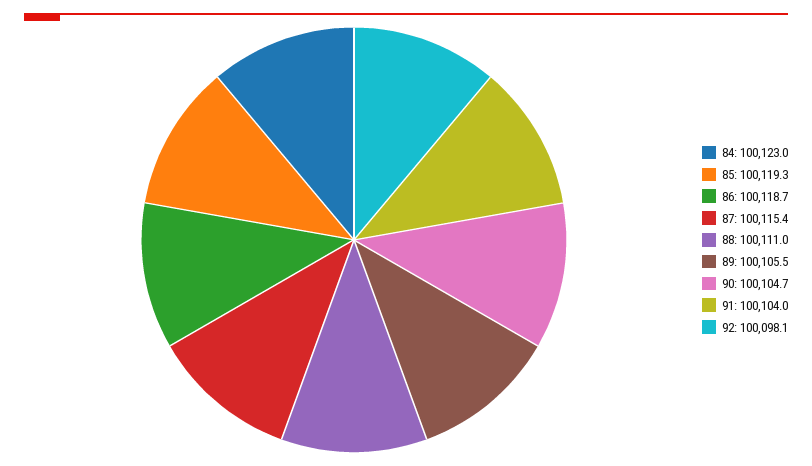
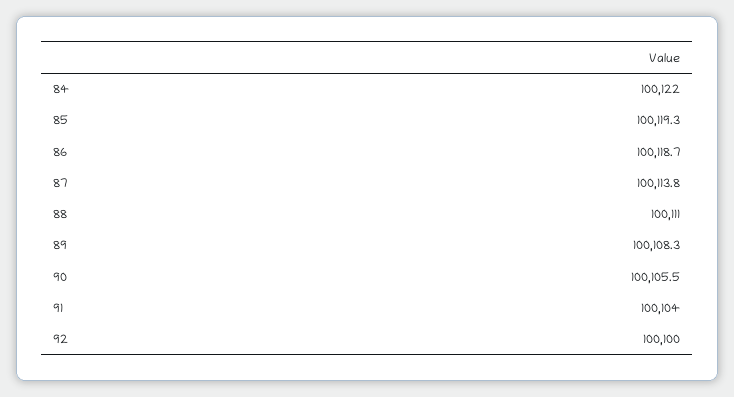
  {
-   "84": 100123,
+   "84": 100122,
    "85": 100119.3,
    "86": 100118.7,
-   "87": 100115.4,
+   "87": 100113.8,
    "88": 100111,
-   "89": 100105.5,
+   "89": 100108.3,
-   "90": 100104.7,
+   "90": 100105.5,
    "91": 100104,
-   "92": 100098.1
+   "92": 100100
  }

